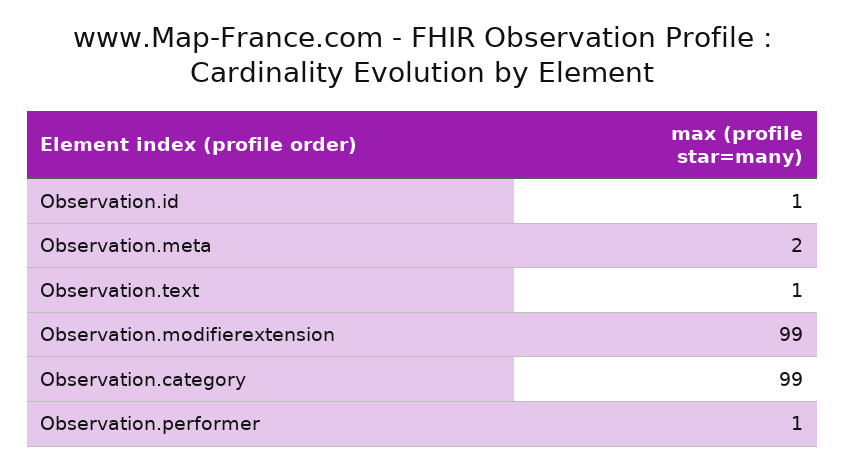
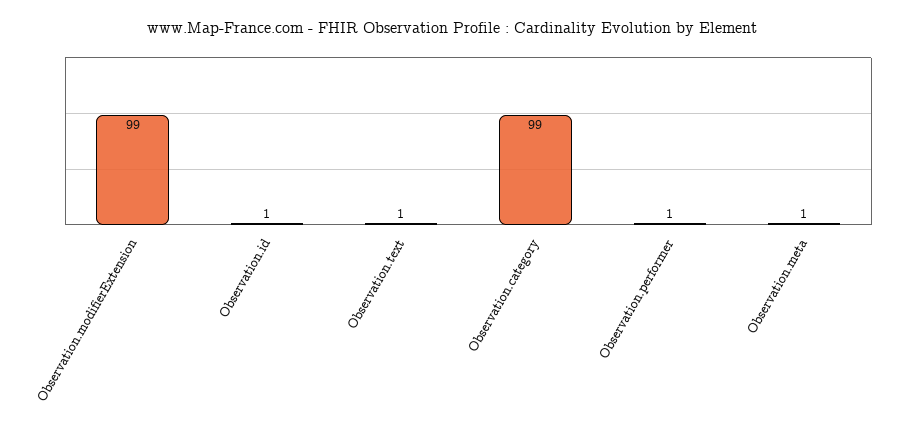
  {
    "Observation.id": 1,
-   "Observation.meta": 2,
+   "Observation.meta": 1,
    "Observation.text": 1,
    "Observation.modifierextension": 99,
    "Observation.category": 99,
    "Observation.performer": 1
  }

